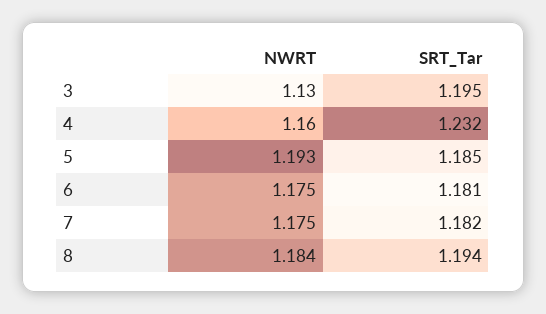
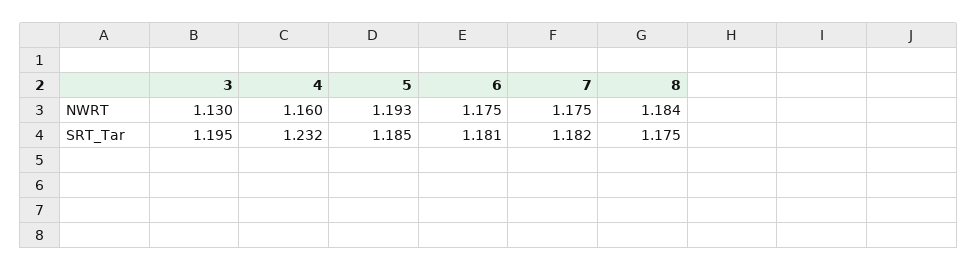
  {
    "NWRT": {
      "3": 1.13,
      "4": 1.16,
      "5": 1.193,
      "6": 1.175,
      "7": 1.175,
      "8": 1.184
    },
    "SRT_Tar": {
      "3": 1.195,
      "4": 1.232,
      "5": 1.185,
      "6": 1.181,
      "7": 1.182,
-     "8": 1.194
+     "8": 1.175
    }
  }

